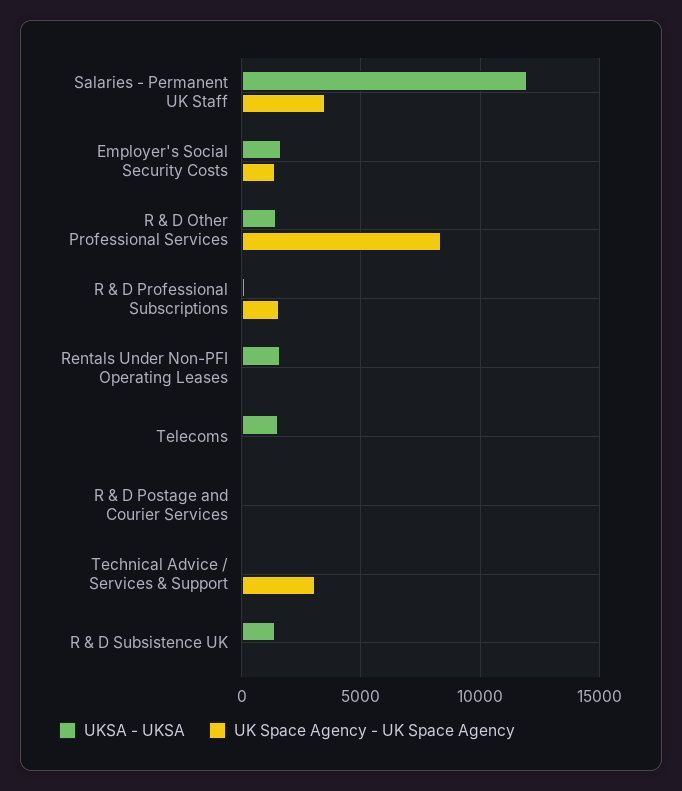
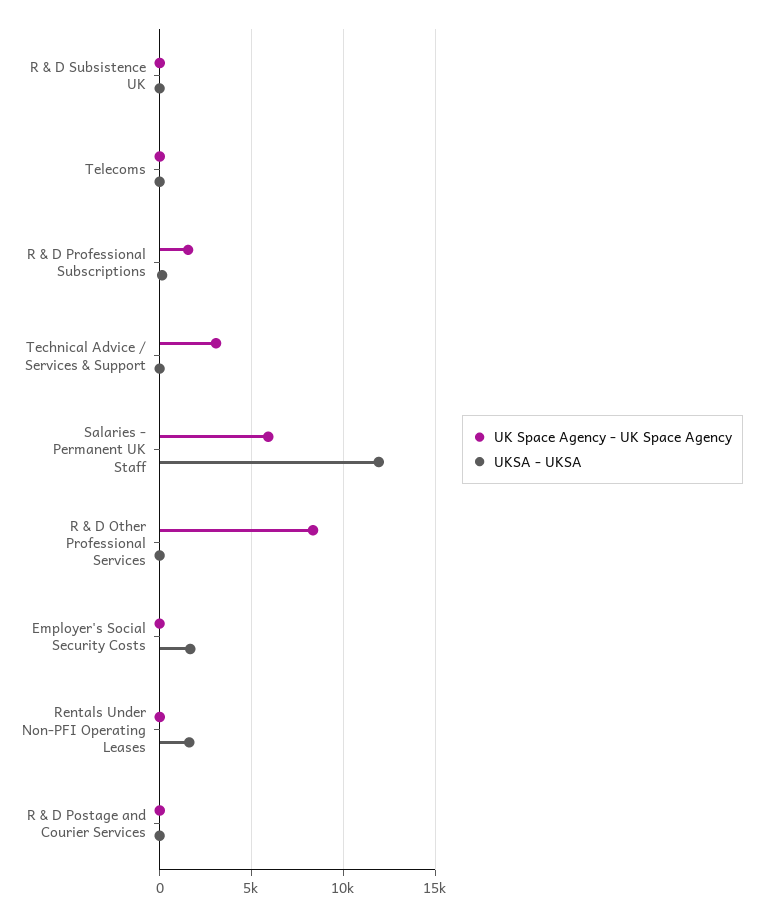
  {
    "UKSA - UKSA": {
      "Salaries - Permanent UK Staff": 12000,
      "Employer's Social Security Costs": 1500,
-     "R & D Other Professional Services": 1500,
+     "R & D Other Professional Services": 0,
      "R & D Professional Subscriptions": 0,
      "Rentals Under Non-PFI Operating Leases": 1500,
-     "Telecoms": 1500,
+     "Telecoms": 0,
      "R & D Postage and Courier Services": 0,
      "Technical Advice / Services & Support": 0,
-     "R & D Subsistence UK": 1500
+     "R & D Subsistence UK": 0
    },
    "UK Space Agency - UK Space Agency": {
-     "Salaries - Permanent UK Staff": 3500,
+     "Salaries - Permanent UK Staff": 6000,
-     "Employer's Social Security Costs": 1500,
+     "Employer's Social Security Costs": 0,
      "R & D Other Professional Services": 8500,
      "R & D Professional Subscriptions": 1500,
      "Rentals Under Non-PFI Operating Leases": 0,
      "Telecoms": 0,
      "R & D Postage and Courier Services": 0,
      "Technical Advice / Services & Support": 3000,
      "R & D Subsistence UK": 0
    }
  }

